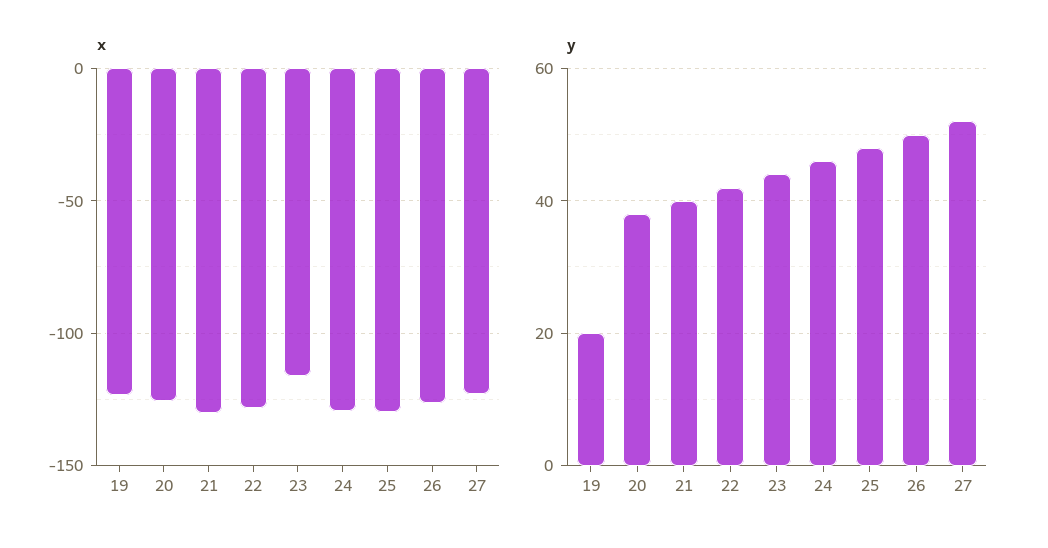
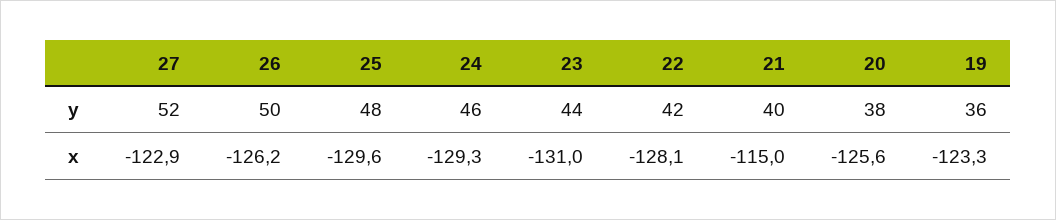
  {
    "x": {
      "19": -123.3,
      "20": -125.6,
-     "21": -130,
+     "21": -115,
      "22": -128.1,
-     "23": -115,
+     "23": -131,
      "24": -129.3,
      "25": -129.6,
      "26": -126.2,
      "27": -122.9
    },
    "y": {
-     "19": 20,
+     "19": 36,
      "20": 38,
      "21": 40,
      "22": 42,
      "23": 44,
      "24": 46,
      "25": 48,
      "26": 50,
      "27": 52
    }
  }

